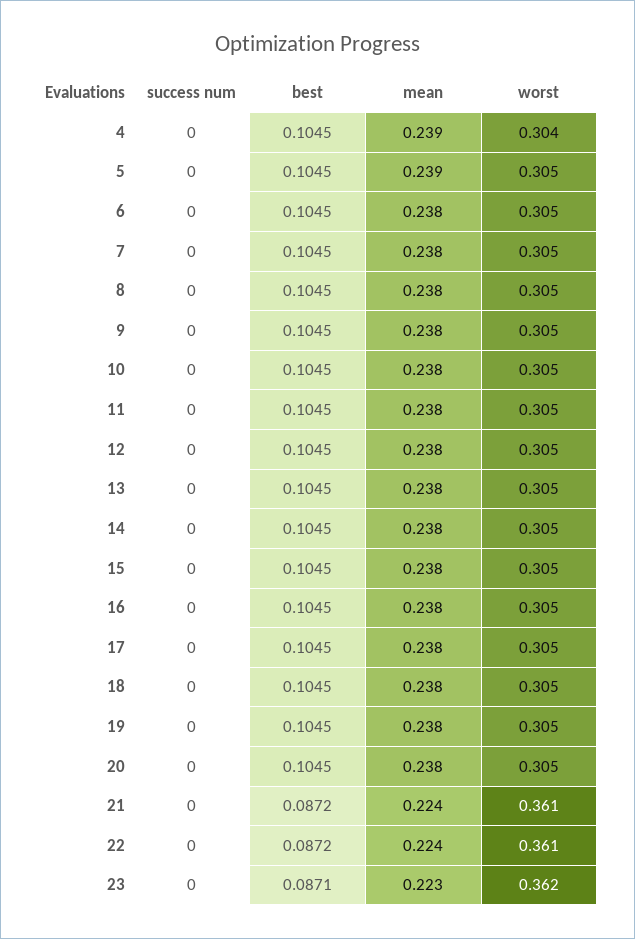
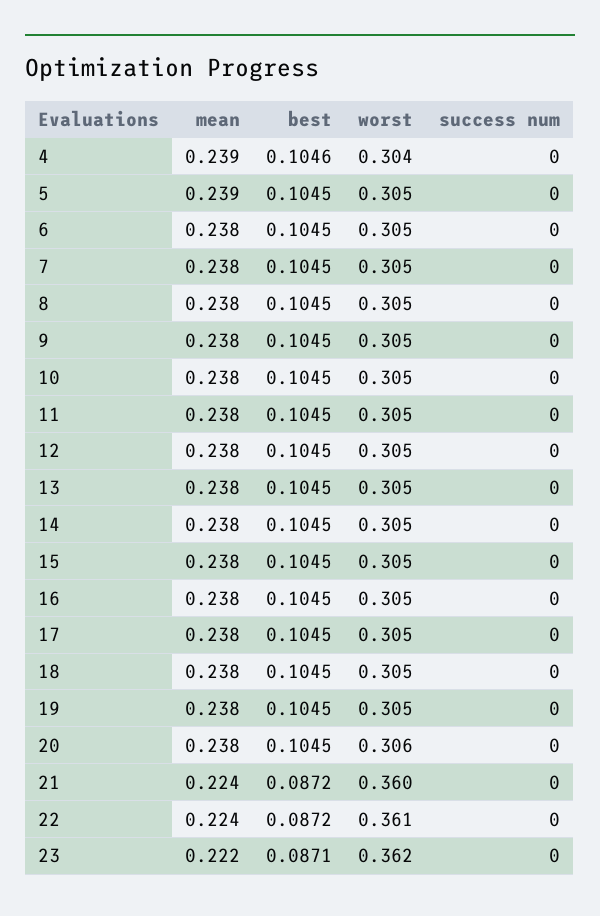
  {
    "success num": {
      "4": 0,
      "5": 0,
      "6": 0,
      "7": 0,
      "8": 0,
      "9": 0,
      "10": 0,
      "11": 0,
      "12": 0,
      "13": 0,
      "14": 0,
      "15": 0,
      "16": 0,
      "17": 0,
      "18": 0,
      "19": 0,
      "20": 0,
      "21": 0,
      "22": 0,
      "23": 0
    },
    "best": {
-     "4": 0.1045,
+     "4": 0.1046,
      "5": 0.1045,
      "6": 0.1045,
      "7": 0.1045,
      "8": 0.1045,
      "9": 0.1045,
      "10": 0.1045,
      "11": 0.1045,
      "12": 0.1045,
      "13": 0.1045,
      "14": 0.1045,
      "15": 0.1045,
      "16": 0.1045,
      "17": 0.1045,
      "18": 0.1045,
      "19": 0.1045,
      "20": 0.1045,
      "21": 0.0872,
      "22": 0.0872,
      "23": 0.0871
    },
    "mean": {
      "4": 0.239,
      "5": 0.239,
      "6": 0.238,
      "7": 0.238,
      "8": 0.238,
      "9": 0.238,
      "10": 0.238,
      "11": 0.238,
      "12": 0.238,
      "13": 0.238,
      "14": 0.238,
      "15": 0.238,
      "16": 0.238,
      "17": 0.238,
      "18": 0.238,
      "19": 0.238,
      "20": 0.238,
      "21": 0.224,
      "22": 0.224,
-     "23": 0.223
+     "23": 0.222
    },
    "worst": {
      "4": 0.304,
      "5": 0.305,
      "6": 0.305,
      "7": 0.305,
      "8": 0.305,
      "9": 0.305,
      "10": 0.305,
      "11": 0.305,
      "12": 0.305,
      "13": 0.305,
      "14": 0.305,
      "15": 0.305,
      "16": 0.305,
      "17": 0.305,
      "18": 0.305,
      "19": 0.305,
-     "20": 0.305,
+     "20": 0.306,
-     "21": 0.361,
+     "21": 0.36,
      "22": 0.361,
      "23": 0.362
    }
  }

